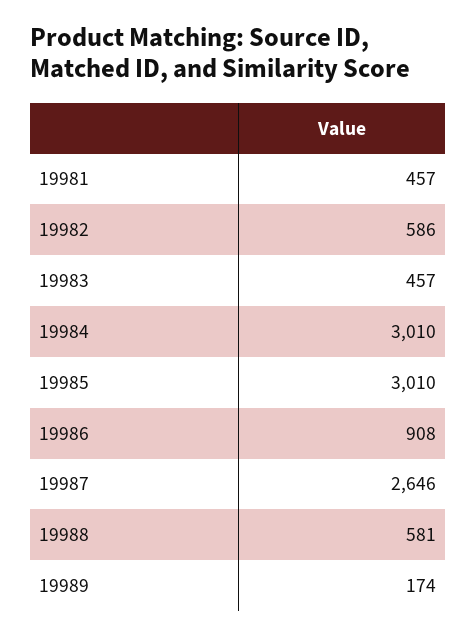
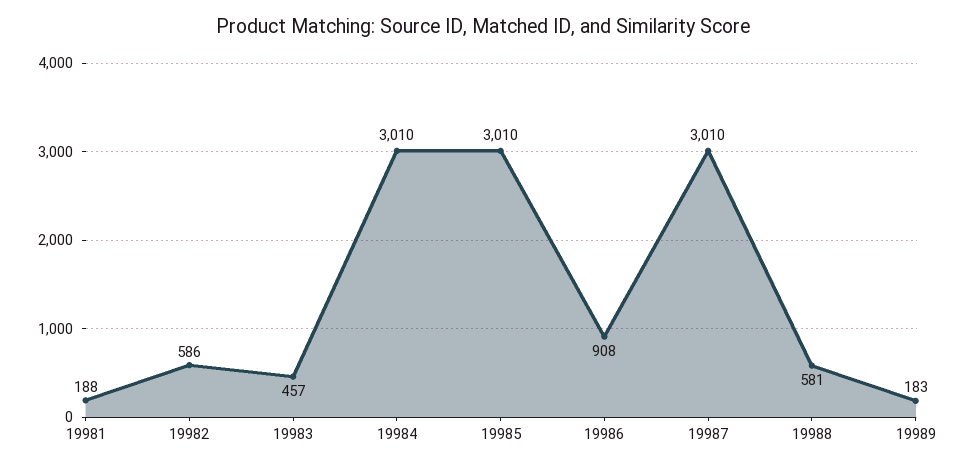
  {
-   "19981": 457,
+   "19981": 188,
    "19982": 586,
    "19983": 457,
    "19984": 3010,
    "19985": 3010,
    "19986": 908,
-   "19987": 2646,
+   "19987": 3010,
    "19988": 581,
-   "19989": 174
+   "19989": 183
  }

